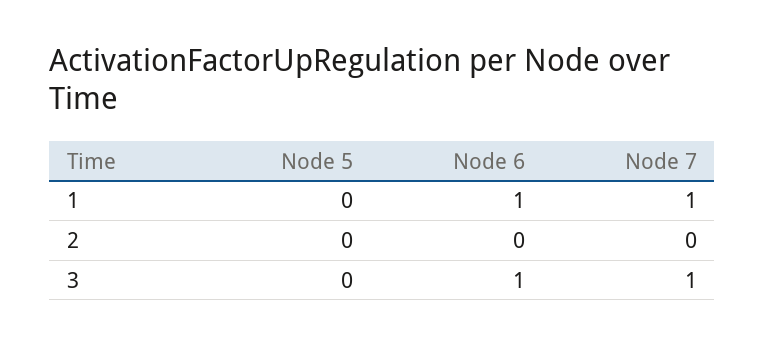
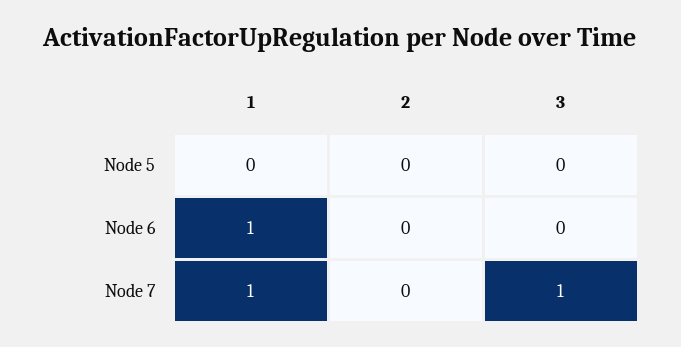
  {
    "Node 5": {
      "1": 0,
      "2": 0,
      "3": 0
    },
    "Node 6": {
      "1": 1,
      "2": 0,
-     "3": 1
+     "3": 0
    },
    "Node 7": {
      "1": 1,
      "2": 0,
      "3": 1
    }
  }

